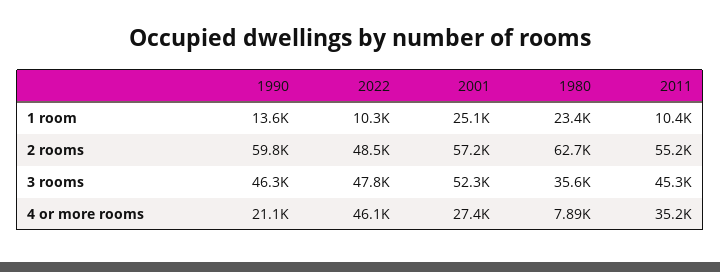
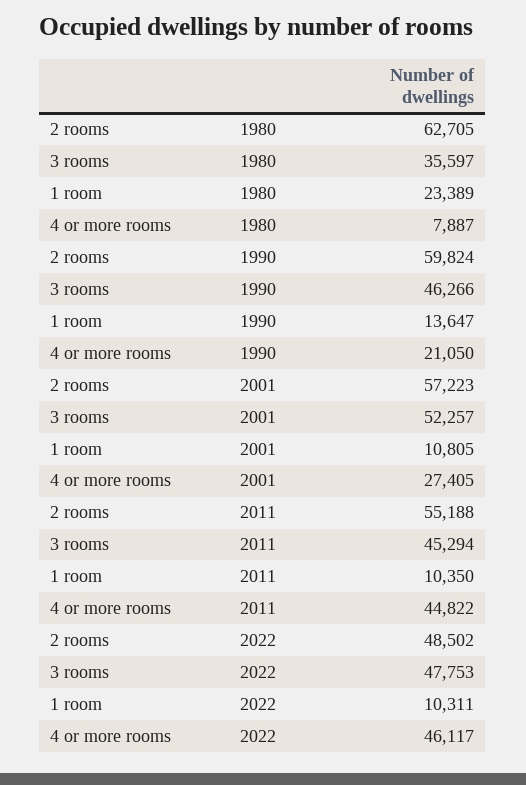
  {
    "1990": {
      "1 room": 13647,
      "2 rooms": 59824,
      "3 rooms": 46266,
      "4 or more rooms": 21050
    },
    "2022": {
      "1 room": 10311,
      "2 rooms": 48502,
      "3 rooms": 47753,
      "4 or more rooms": 46117
    },
    "2001": {
-     "1 room": 25100,
+     "1 room": 10805,
      "2 rooms": 57223,
      "3 rooms": 52257,
      "4 or more rooms": 27405
    },
    "1980": {
      "1 room": 23389,
      "2 rooms": 62705,
      "3 rooms": 35597,
      "4 or more rooms": 7887
    },
    "2011": {
      "1 room": 10350,
      "2 rooms": 55188,
      "3 rooms": 45294,
-     "4 or more rooms": 35200
+     "4 or more rooms": 44822
    }
  }

